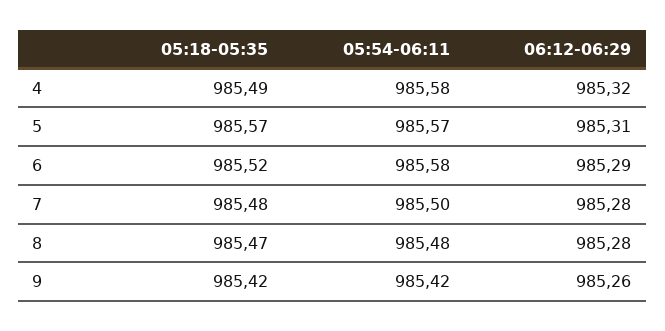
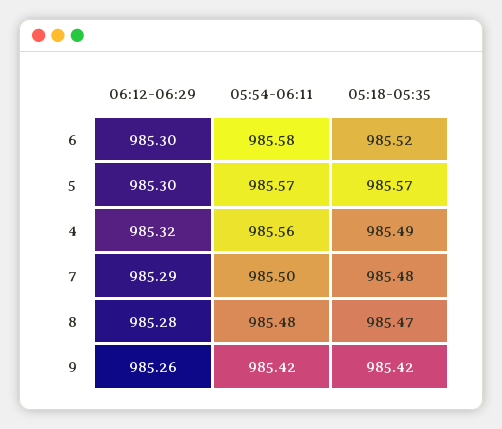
  {
    "05:18-05:35": {
      "4": 985.49,
      "5": 985.57,
      "6": 985.52,
      "7": 985.48,
      "8": 985.47,
      "9": 985.42
    },
    "05:54-06:11": {
-     "4": 985.58,
+     "4": 985.56,
      "5": 985.57,
      "6": 985.58,
      "7": 985.5,
      "8": 985.48,
      "9": 985.42
    },
    "06:12-06:29": {
      "4": 985.32,
-     "5": 985.31,
+     "5": 985.3,
-     "6": 985.29,
+     "6": 985.3,
-     "7": 985.28,
+     "7": 985.29,
      "8": 985.28,
      "9": 985.26
    }
  }

